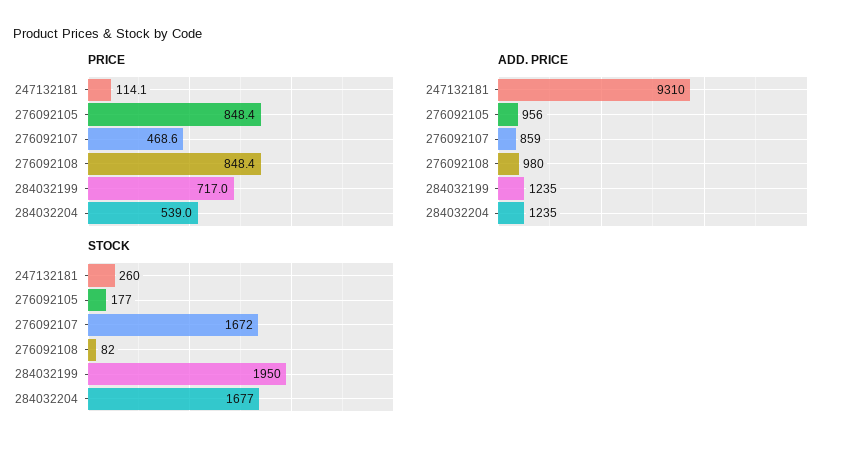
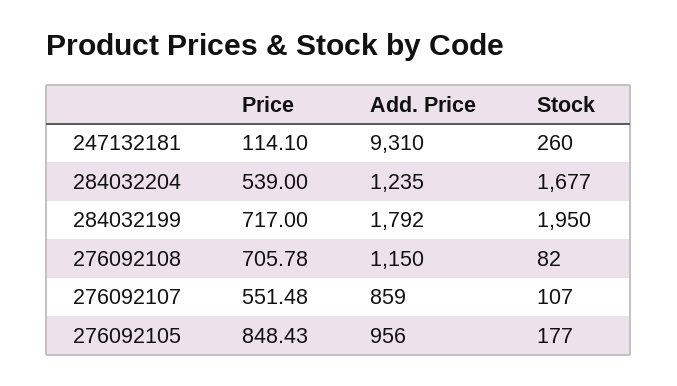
  {
    "PRICE": {
      "247132181": 114.1,
      "276092105": 848.43,
-     "276092107": 468.6,
+     "276092107": 551.48,
-     "276092108": 848.4,
+     "276092108": 705.78,
      "284032199": 717,
      "284032204": 539
    },
    "ADD. PRICE": {
      "247132181": 9310,
      "276092105": 956,
      "276092107": 859,
-     "276092108": 980,
+     "276092108": 1150,
-     "284032199": 1235,
+     "284032199": 1792,
      "284032204": 1235
    },
    "STOCK": {
      "247132181": 260,
      "276092105": 177,
-     "276092107": 1672,
+     "276092107": 107,
      "276092108": 82,
      "284032199": 1950,
      "284032204": 1677
    }
  }

